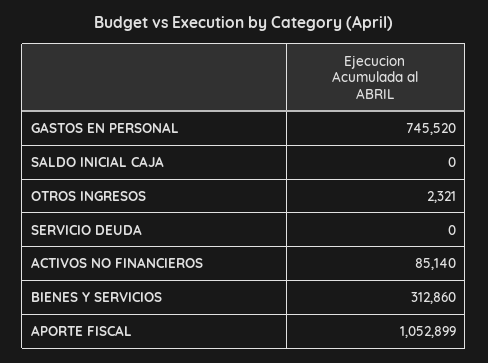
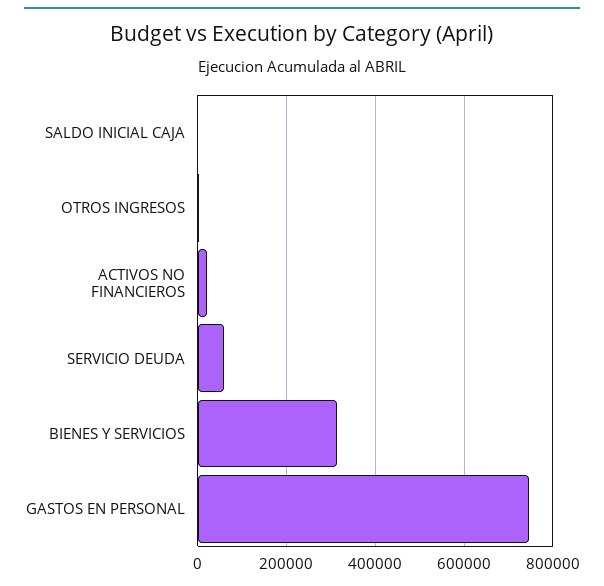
  {
    "GASTOS EN PERSONAL": 745520,
    "SALDO INICIAL CAJA": 0,
    "OTROS INGRESOS": 2321,
-   "SERVICIO DEUDA": 0,
+   "SERVICIO DEUDA": 60000,
-   "ACTIVOS NO FINANCIEROS": 85140,
+   "ACTIVOS NO FINANCIEROS": 20000,
-   "BIENES Y SERVICIOS": 312860,
+   "BIENES Y SERVICIOS": 312860
-   "APORTE FISCAL": 1052899
  }

